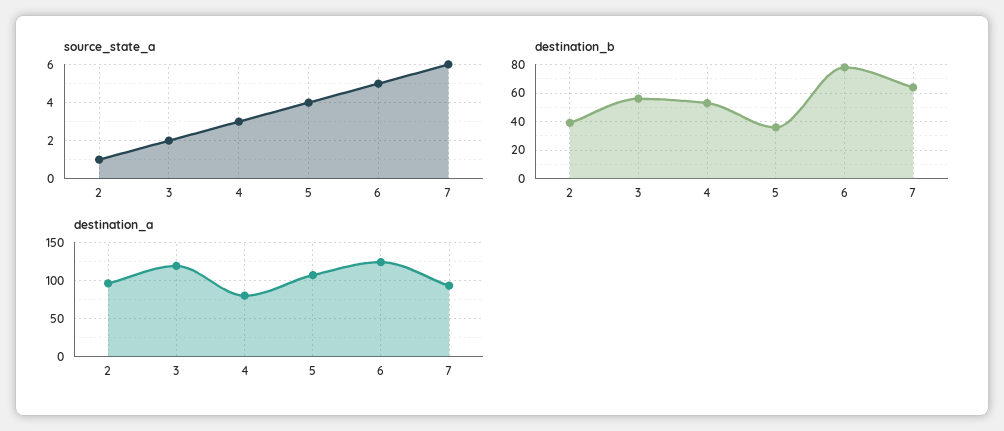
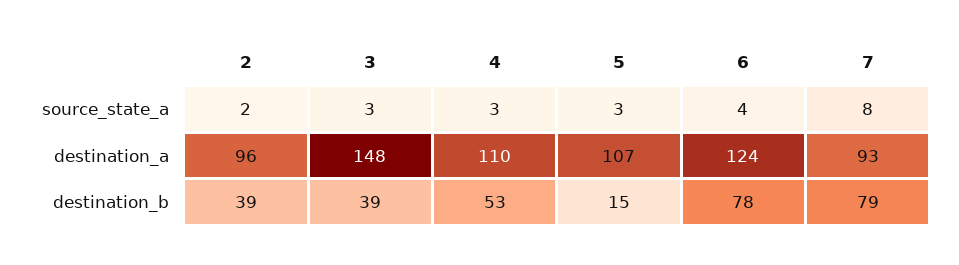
  {
    "source_state_a": {
-     "2": 1,
+     "2": 2,
-     "3": 2,
+     "3": 3,
      "4": 3,
-     "5": 4,
+     "5": 3,
-     "6": 5,
+     "6": 4,
-     "7": 6
+     "7": 8
    },
    "destination_b": {
      "2": 39,
-     "3": 55,
+     "3": 39,
      "4": 53,
-     "5": 35,
+     "5": 15,
      "6": 78,
-     "7": 65
+     "7": 79
    },
    "destination_a": {
      "2": 96,
-     "3": 120,
+     "3": 148,
-     "4": 80,
+     "4": 110,
      "5": 107,
      "6": 124,
      "7": 93
    }
  }

